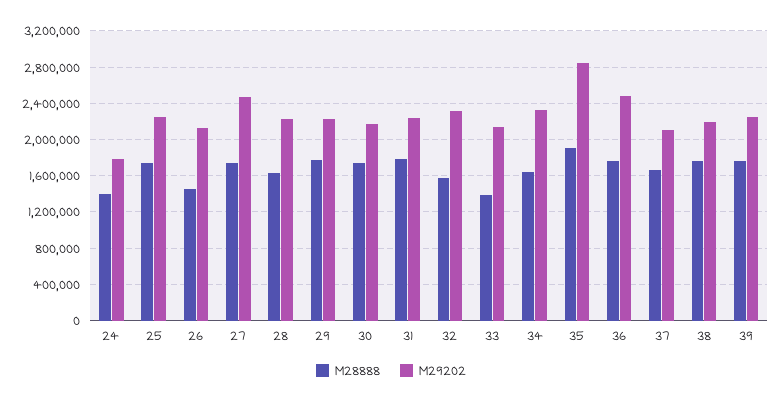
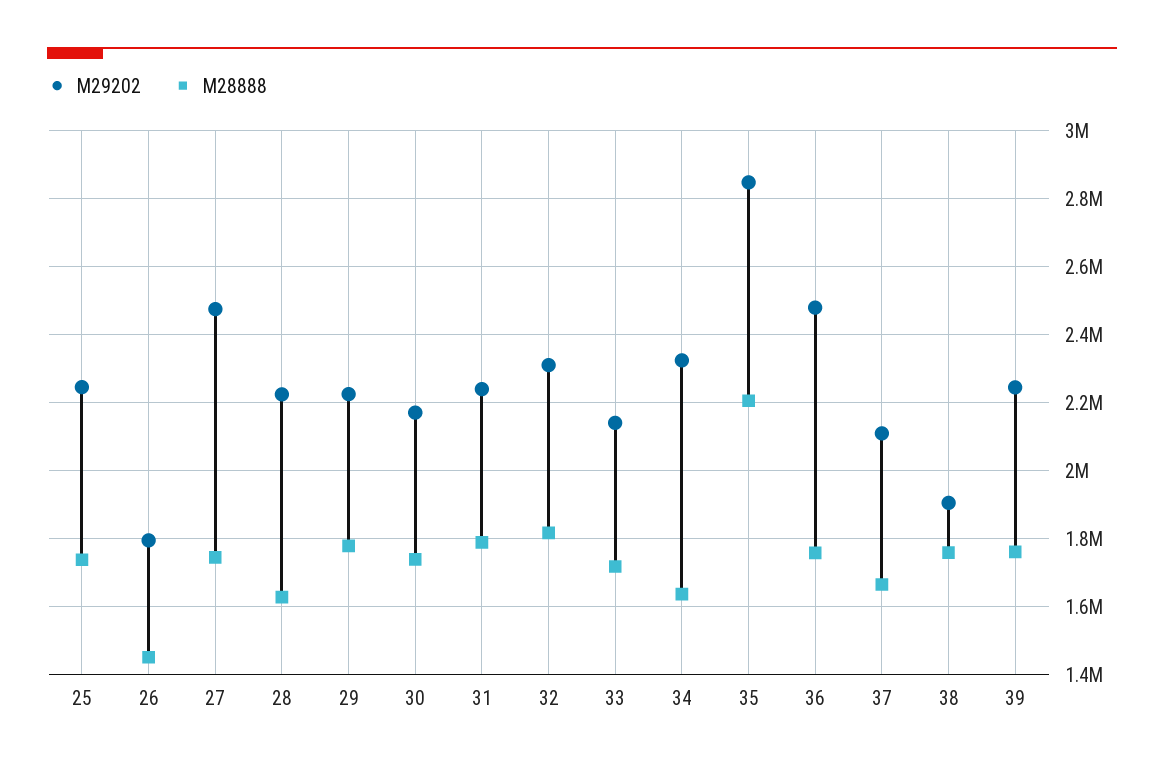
  {
    "M28888": {
-     "24": 1400000,
      "25": 1740000,
      "26": 1460000,
      "27": 1740000,
      "28": 1620000,
      "29": 1780000,
      "30": 1740000,
      "31": 1780000,
-     "32": 1600000,
+     "32": 1820000,
-     "33": 1400000,
+     "33": 1720000,
      "34": 1640000,
-     "35": 1900000,
+     "35": 2200000,
      "36": 1760000,
      "37": 1660000,
      "38": 1760000,
      "39": 1760000
    },
    "M29202": {
-     "24": 1800000,
      "25": 2240000,
-     "26": 2100000,
+     "26": 1800000,
      "27": 2480000,
      "28": 2220000,
      "29": 2220000,
      "30": 2180000,
      "31": 2240000,
      "32": 2320000,
      "33": 2140000,
      "34": 2320000,
      "35": 2840000,
      "36": 2480000,
      "37": 2100000,
-     "38": 2200000,
+     "38": 1900000,
      "39": 2240000
    }
  }

